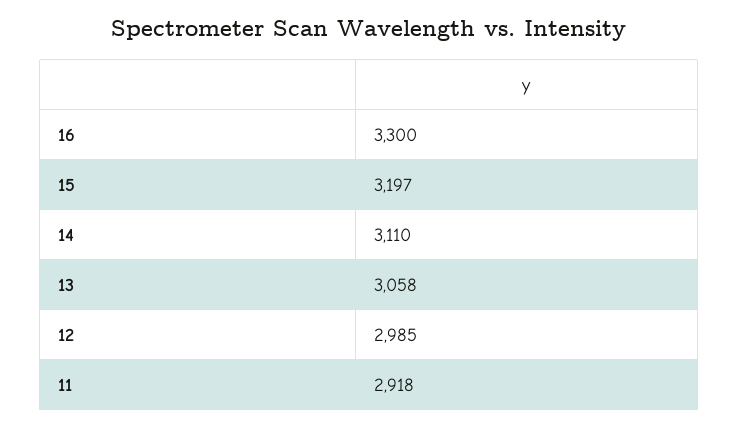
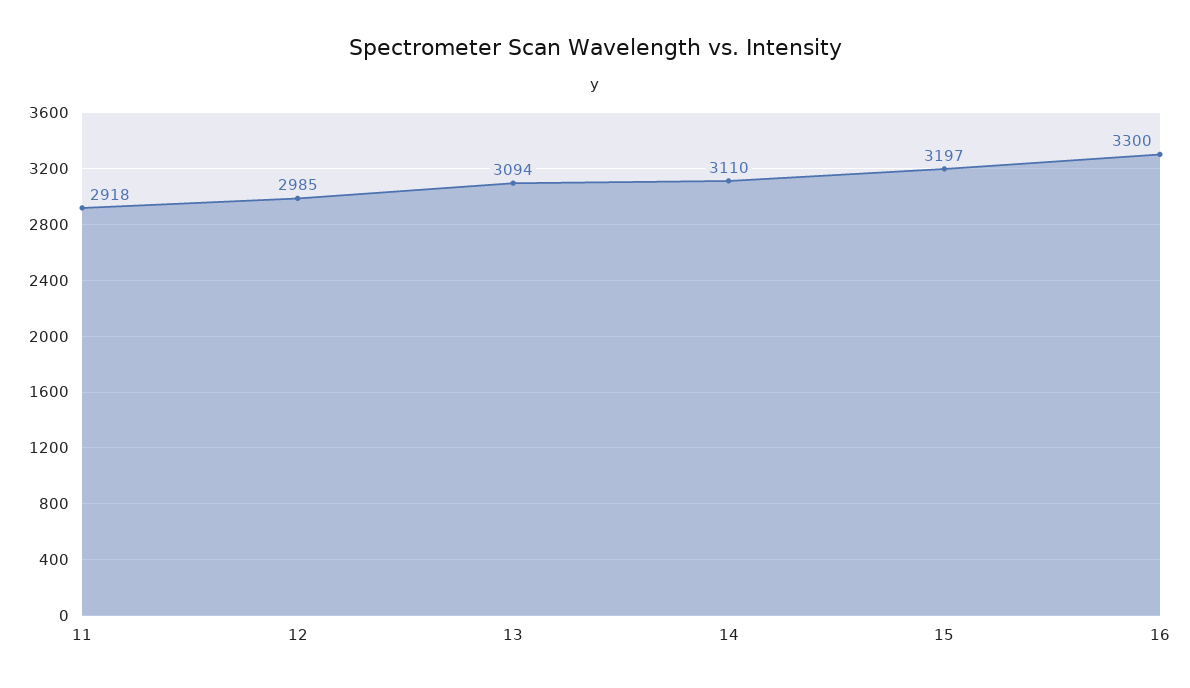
  {
    "16": 3300,
    "15": 3197,
    "14": 3110,
-   "13": 3058,
+   "13": 3094,
    "12": 2985,
    "11": 2918
  }

